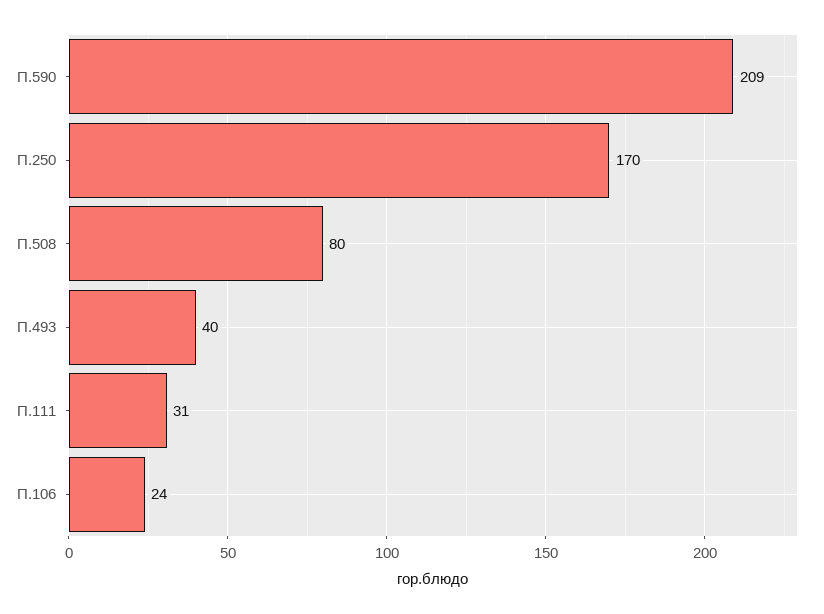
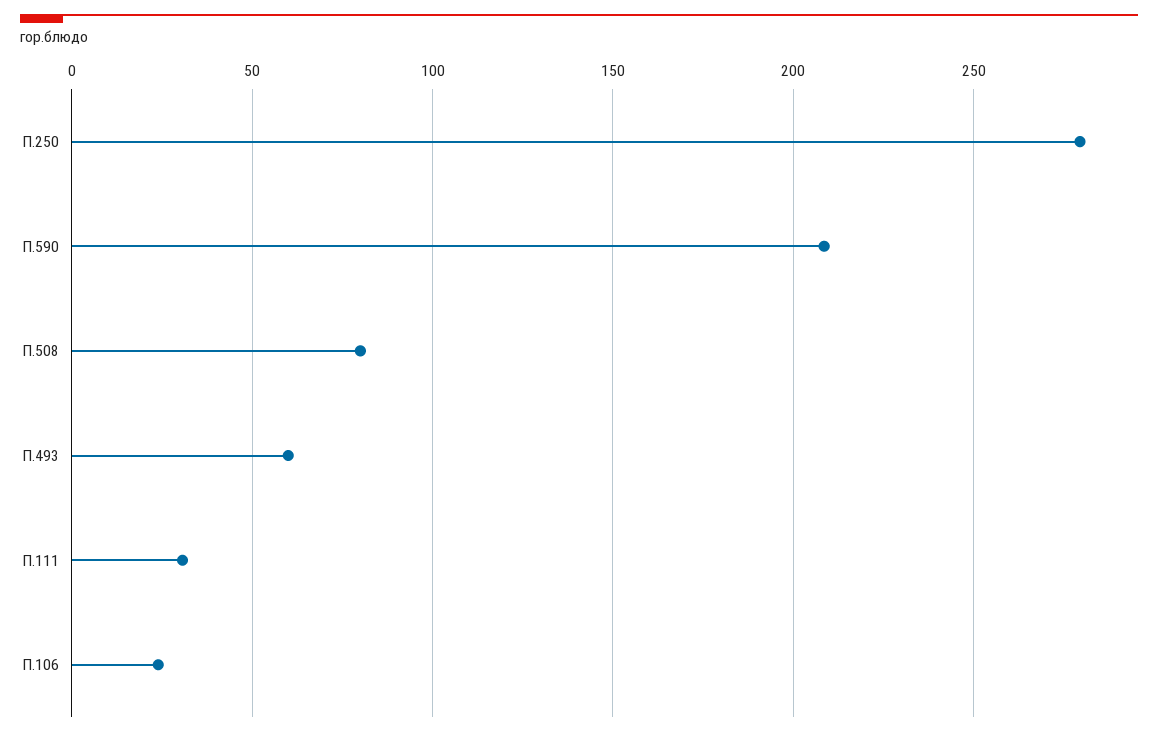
  {
    "П.590": 209,
-   "П.250": 170,
+   "П.250": 280,
    "П.508": 80,
-   "П.493": 40,
+   "П.493": 60,
    "П.111": 31,
    "П.106": 24
  }

